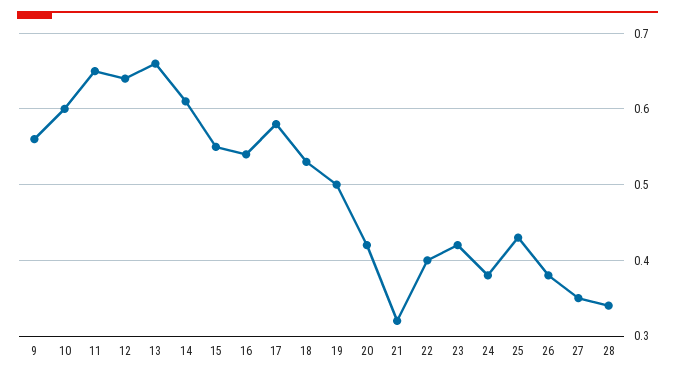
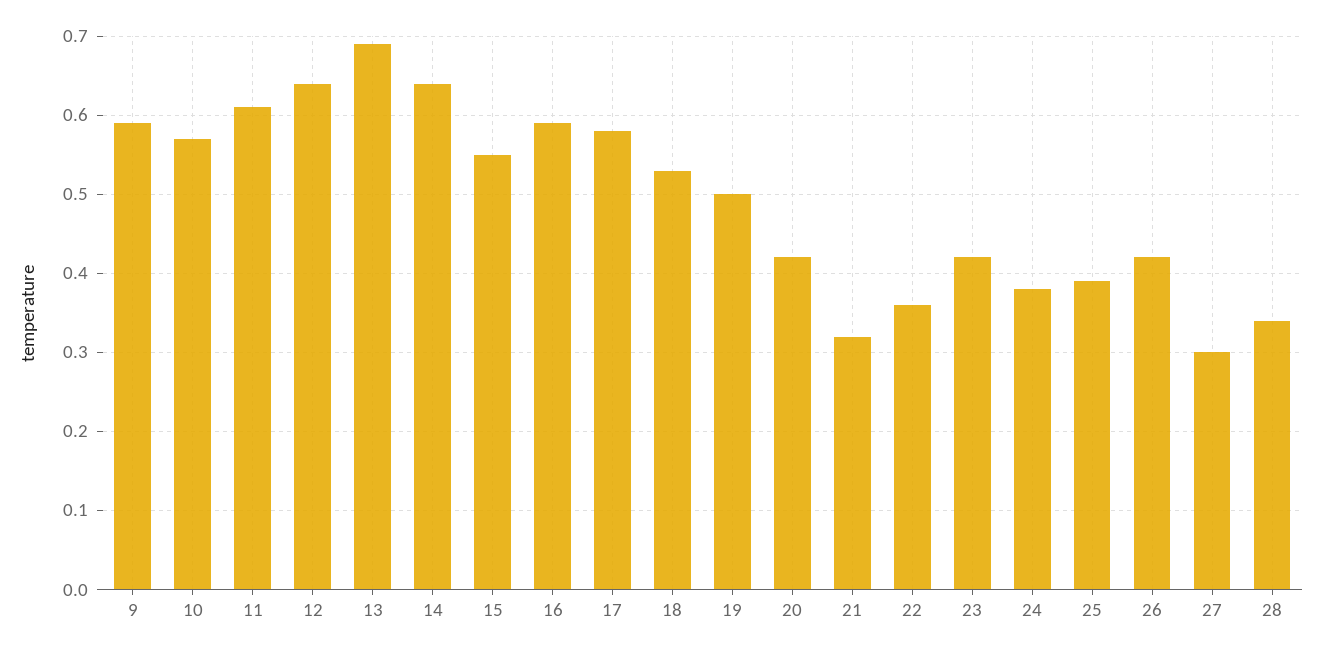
  {
-   "9": 0.56,
+   "9": 0.59,
-   "10": 0.6,
+   "10": 0.57,
-   "11": 0.65,
+   "11": 0.61,
    "12": 0.64,
-   "13": 0.66,
+   "13": 0.69,
-   "14": 0.61,
+   "14": 0.64,
    "15": 0.55,
-   "16": 0.54,
+   "16": 0.59,
    "17": 0.58,
    "18": 0.53,
    "19": 0.5,
    "20": 0.42,
    "21": 0.32,
-   "22": 0.4,
+   "22": 0.36,
    "23": 0.42,
    "24": 0.38,
-   "25": 0.43,
+   "25": 0.39,
-   "26": 0.38,
+   "26": 0.42,
-   "27": 0.35,
+   "27": 0.3,
    "28": 0.34
  }

